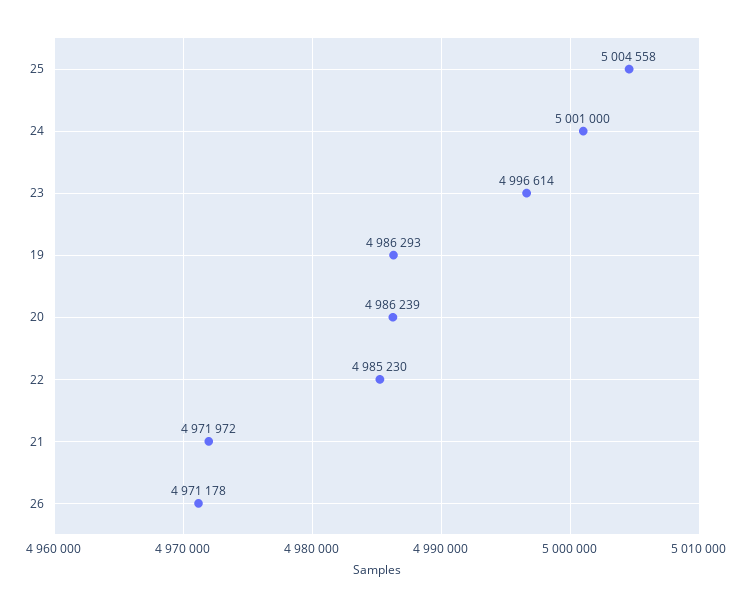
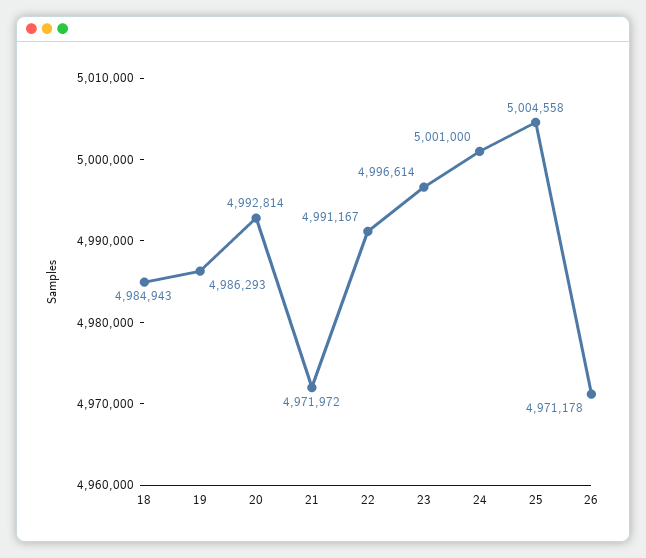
  {
    "25": 5004558,
    "24": 5001000,
    "23": 4996614,
    "19": 4986293,
-   "20": 4986239,
+   "20": 4992814,
-   "22": 4985230,
+   "22": 4991167,
    "21": 4971972,
-   "26": 4971178
+   "26": 4971178,
+   "18": 4984943
  }

